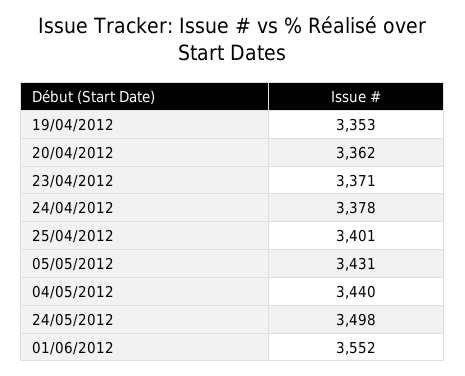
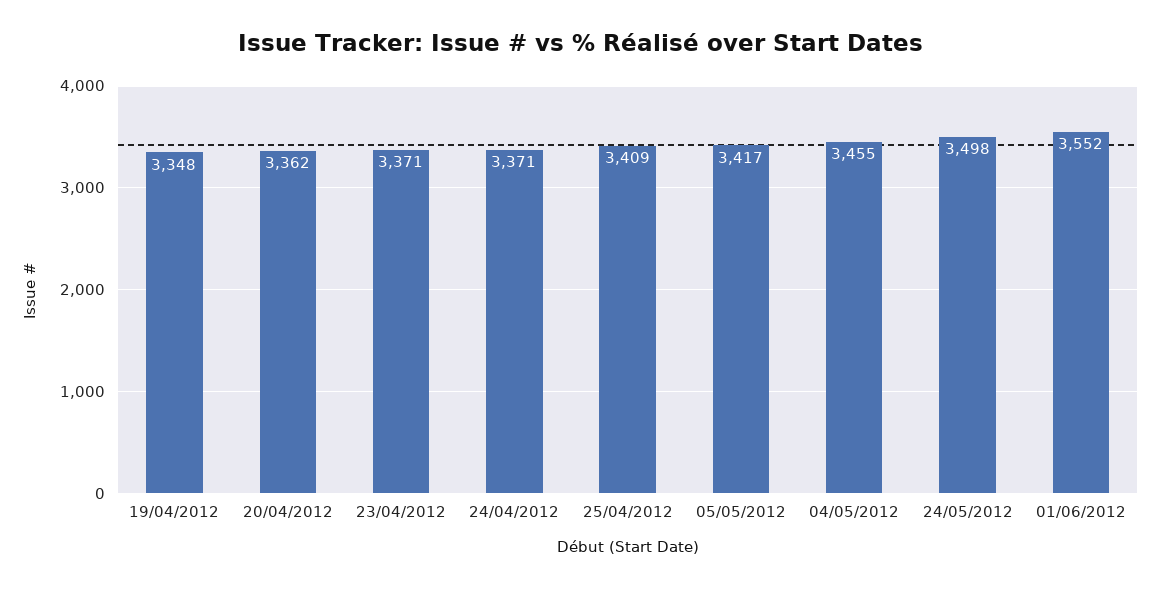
  {
-   "19/04/2012": 3353,
+   "19/04/2012": 3348,
    "20/04/2012": 3362,
    "23/04/2012": 3371,
-   "24/04/2012": 3378,
+   "24/04/2012": 3371,
-   "25/04/2012": 3401,
+   "25/04/2012": 3409,
-   "05/05/2012": 3431,
+   "05/05/2012": 3417,
-   "04/05/2012": 3440,
+   "04/05/2012": 3455,
    "24/05/2012": 3498,
    "01/06/2012": 3552
  }

